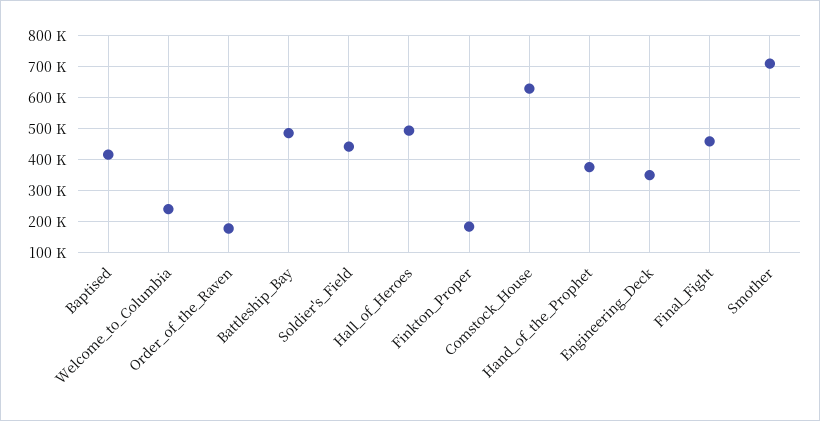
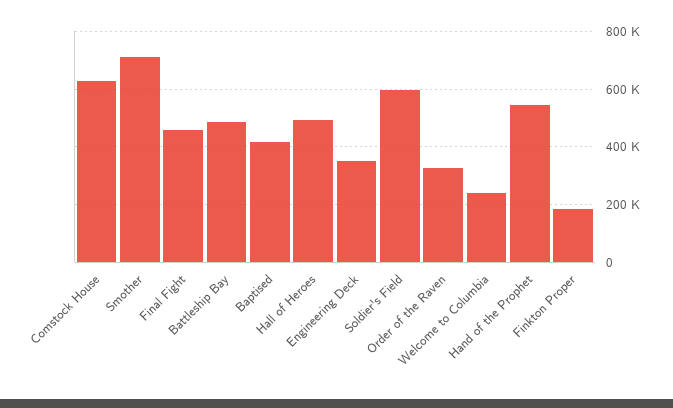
  {
    "Baptised": 420000,
    "Welcome_to_Columbia": 240000,
-   "Order_of_the_Raven": 180000,
+   "Order_of_the_Raven": 325000,
    "Battleship_Bay": 480000,
-   "Soldier's_Field": 440000,
+   "Soldier's_Field": 600000,
    "Hall_of_Heroes": 500000,
    "Finkton_Proper": 180000,
    "Comstock_House": 620000,
-   "Hand_of_the_Prophet": 380000,
+   "Hand_of_the_Prophet": 550000,
    "Engineering_Deck": 360000,
    "Final_Fight": 460000,
    "Smother": 700000
  }

